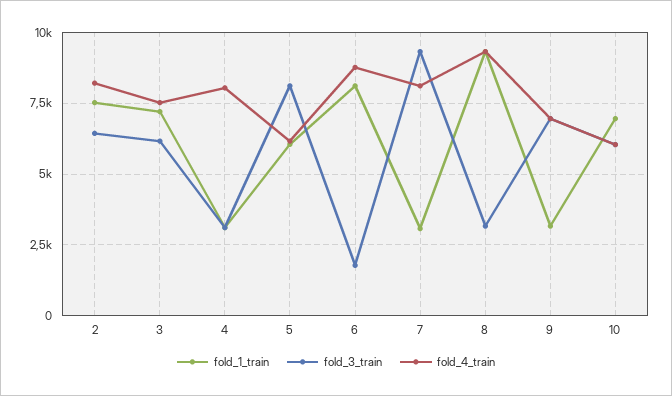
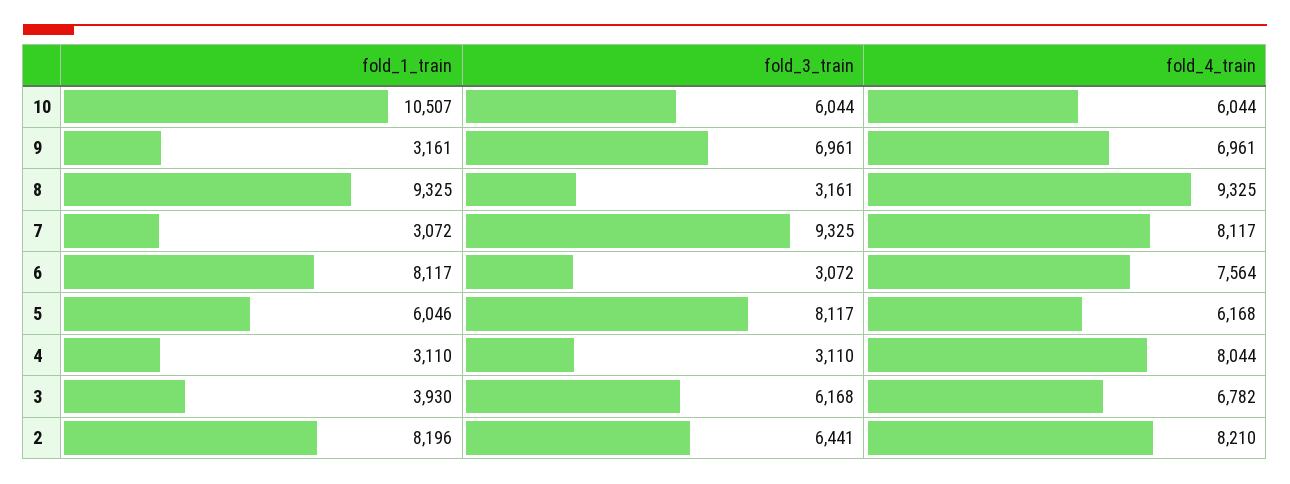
  {
    "fold_1_train": {
-     "2": 7500,
+     "2": 8196,
-     "3": 7250,
+     "3": 3930,
      "4": 3110,
      "5": 6046,
      "6": 8117,
      "7": 3072,
      "8": 9325,
      "9": 3161,
-     "10": 7000
+     "10": 10507
    },
    "fold_3_train": {
      "2": 6441,
      "3": 6168,
      "4": 3110,
      "5": 8117,
-     "6": 1750,
+     "6": 3072,
      "7": 9325,
      "8": 3161,
      "9": 6961,
      "10": 6044
    },
    "fold_4_train": {
      "2": 8210,
-     "3": 7500,
+     "3": 6782,
      "4": 8044,
      "5": 6168,
-     "6": 8750,
+     "6": 7564,
      "7": 8117,
      "8": 9325,
      "9": 6961,
      "10": 6044
    }
  }

